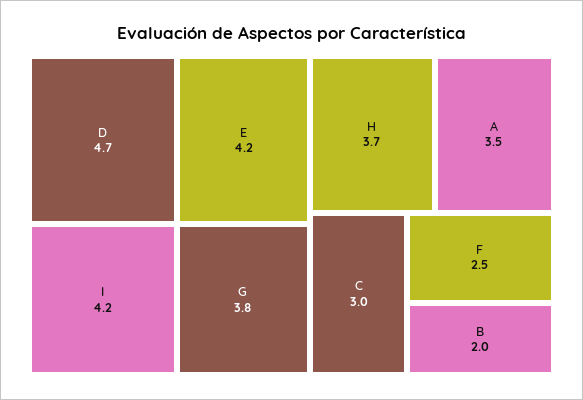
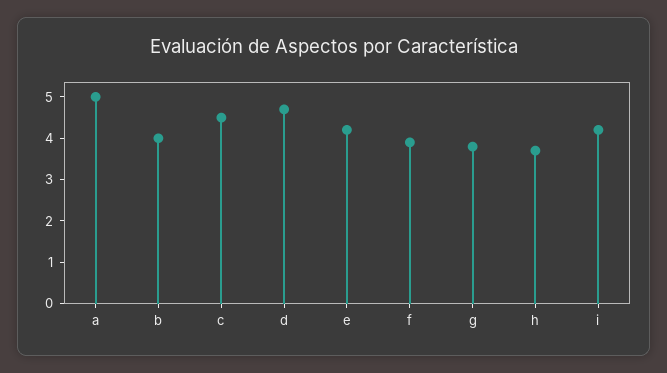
  {
    "D": 4.7,
    "E": 4.2,
    "I": 4.2,
    "G": 3.8,
    "H": 3.7,
-   "A": 3.5,
+   "A": 5,
-   "C": 3,
+   "C": 4.5,
-   "F": 2.5,
+   "F": 4,
-   "B": 2
+   "B": 4
  }

